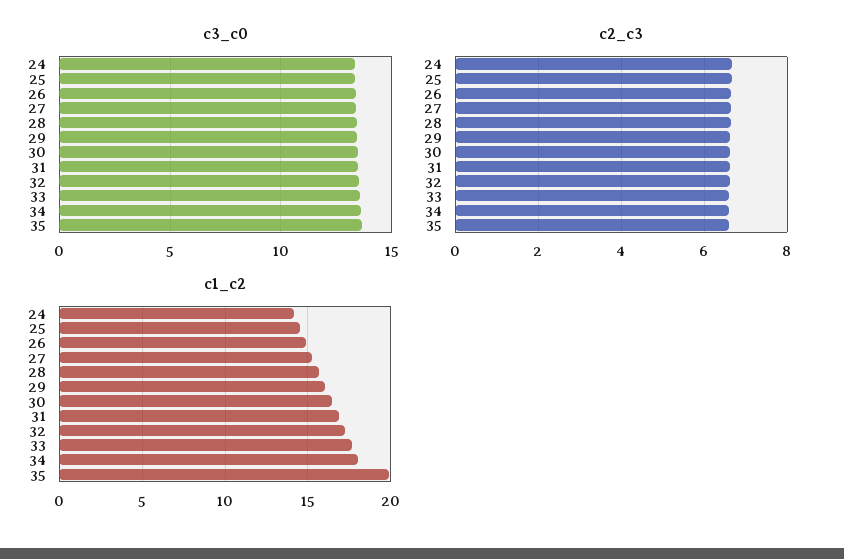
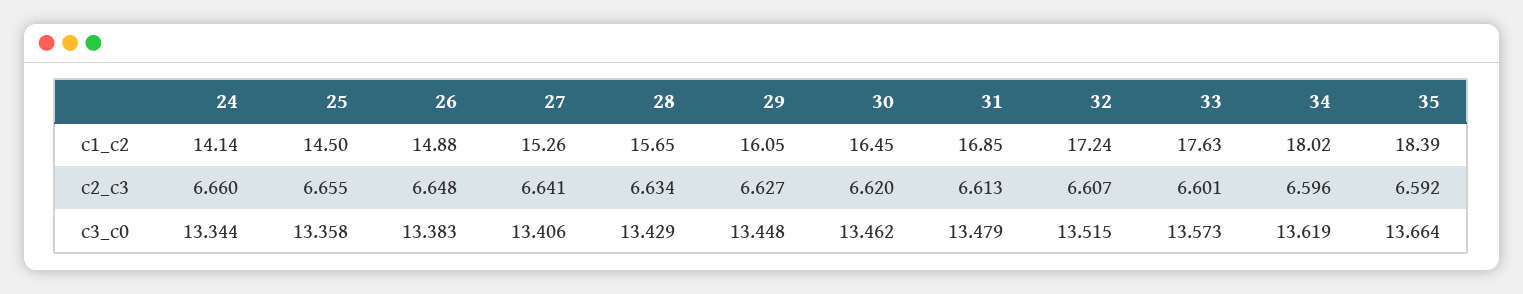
  {
    "c3_c0": {
      "24": 13.344,
      "25": 13.358,
      "26": 13.383,
      "27": 13.406,
      "28": 13.429,
      "29": 13.448,
      "30": 13.462,
      "31": 13.479,
      "32": 13.515,
      "33": 13.573,
      "34": 13.619,
      "35": 13.664
    },
    "c2_c3": {
      "24": 6.66,
      "25": 6.655,
      "26": 6.648,
      "27": 6.641,
      "28": 6.634,
      "29": 6.627,
      "30": 6.62,
      "31": 6.613,
      "32": 6.607,
      "33": 6.601,
      "34": 6.596,
      "35": 6.592
    },
    "c1_c2": {
      "24": 14.14,
      "25": 14.5,
      "26": 14.88,
      "27": 15.26,
      "28": 15.65,
      "29": 16.05,
      "30": 16.45,
      "31": 16.85,
      "32": 17.24,
      "33": 17.63,
      "34": 18.02,
-     "35": 20
+     "35": 18.39
    }
  }

